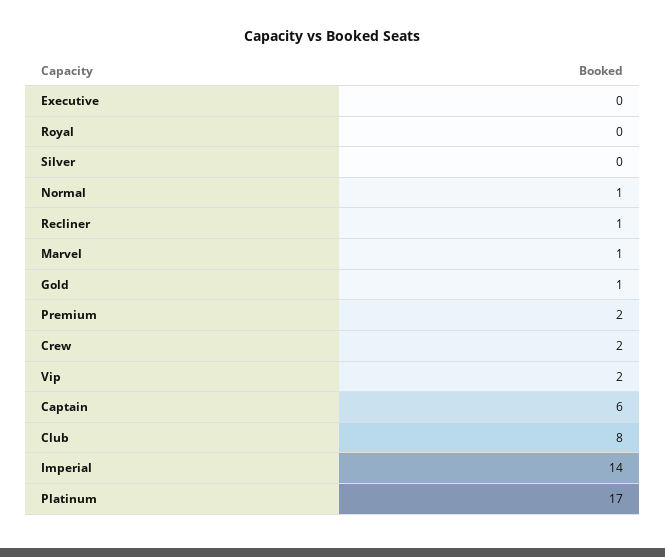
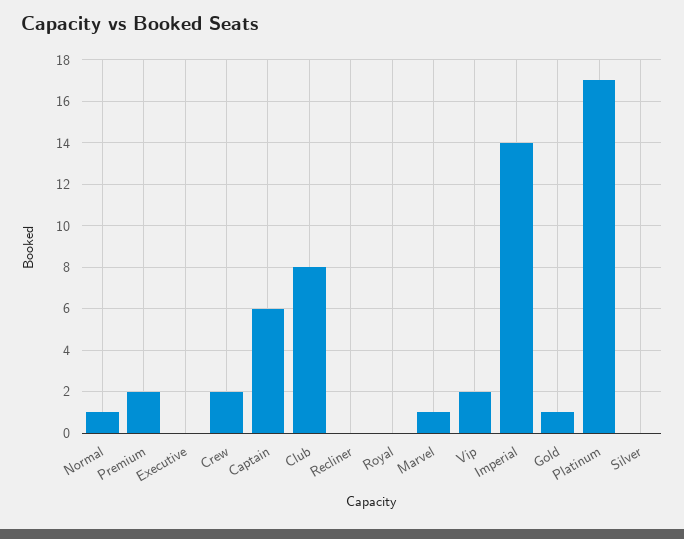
  {
    "Executive": 0,
    "Royal": 0,
    "Silver": 0,
    "Normal": 1,
-   "Recliner": 1,
+   "Recliner": 0,
    "Marvel": 1,
    "Gold": 1,
    "Premium": 2,
    "Crew": 2,
    "Vip": 2,
    "Captain": 6,
    "Club": 8,
    "Imperial": 14,
    "Platinum": 17
  }

